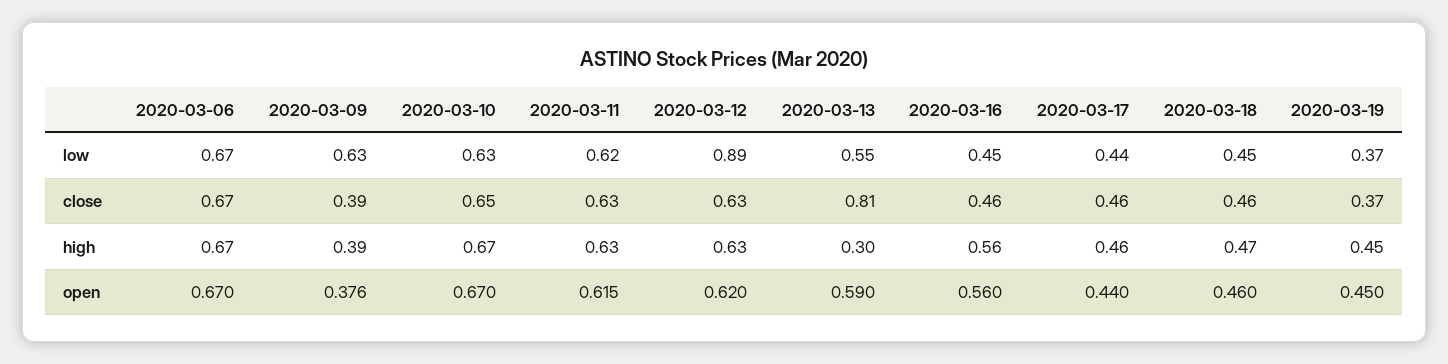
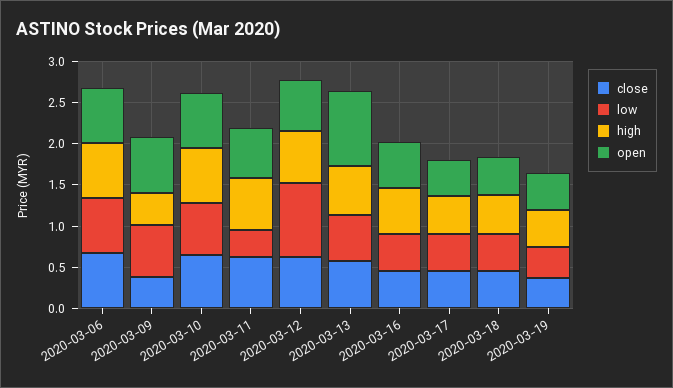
  {
    "low": {
      "2020-03-06": 0.67,
      "2020-03-09": 0.63,
      "2020-03-10": 0.63,
-     "2020-03-11": 0.62,
+     "2020-03-11": 0.3,
      "2020-03-12": 0.89,
      "2020-03-13": 0.55,
      "2020-03-16": 0.45,
      "2020-03-17": 0.44,
      "2020-03-18": 0.45,
      "2020-03-19": 0.37
    },
    "close": {
      "2020-03-06": 0.67,
      "2020-03-09": 0.39,
      "2020-03-10": 0.65,
      "2020-03-11": 0.63,
      "2020-03-12": 0.63,
-     "2020-03-13": 0.81,
+     "2020-03-13": 0.6,
      "2020-03-16": 0.46,
      "2020-03-17": 0.46,
      "2020-03-18": 0.46,
      "2020-03-19": 0.37
    },
    "high": {
      "2020-03-06": 0.67,
      "2020-03-09": 0.39,
      "2020-03-10": 0.67,
      "2020-03-11": 0.63,
      "2020-03-12": 0.63,
-     "2020-03-13": 0.3,
+     "2020-03-13": 0.6,
      "2020-03-16": 0.56,
      "2020-03-17": 0.46,
      "2020-03-18": 0.47,
      "2020-03-19": 0.45
    },
    "open": {
      "2020-03-06": 0.67,
-     "2020-03-09": 0.376,
+     "2020-03-09": 0.7,
      "2020-03-10": 0.67,
      "2020-03-11": 0.615,
      "2020-03-12": 0.62,
-     "2020-03-13": 0.59,
+     "2020-03-13": 0.9,
      "2020-03-16": 0.56,
      "2020-03-17": 0.44,
      "2020-03-18": 0.46,
      "2020-03-19": 0.45
    }
  }

